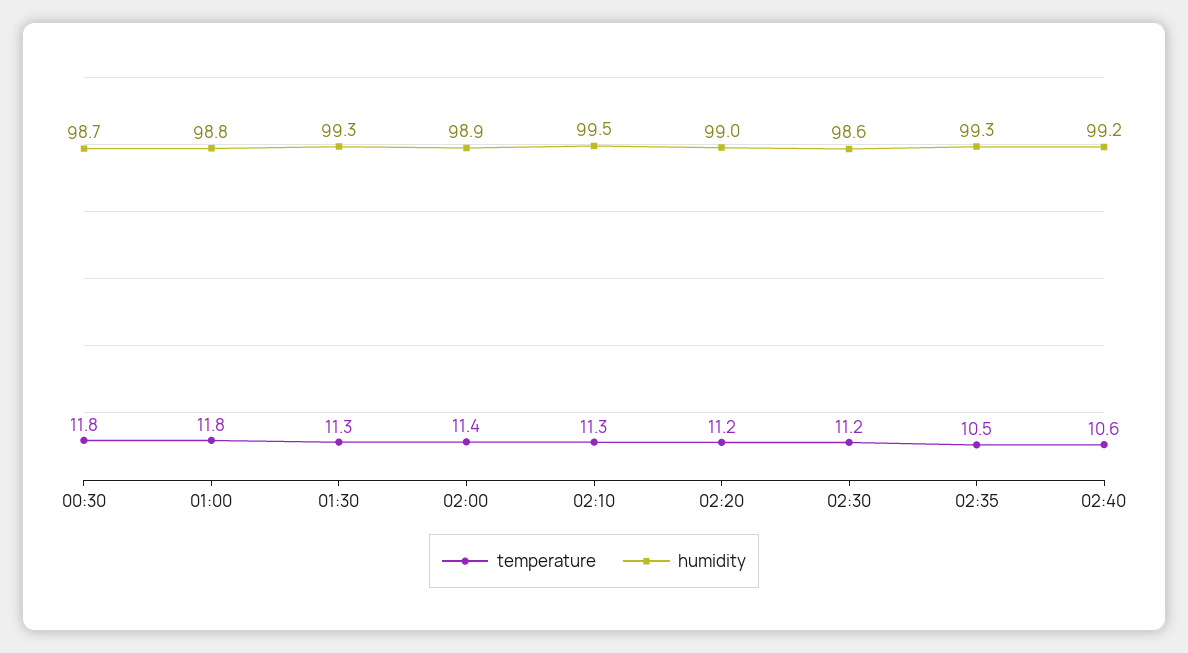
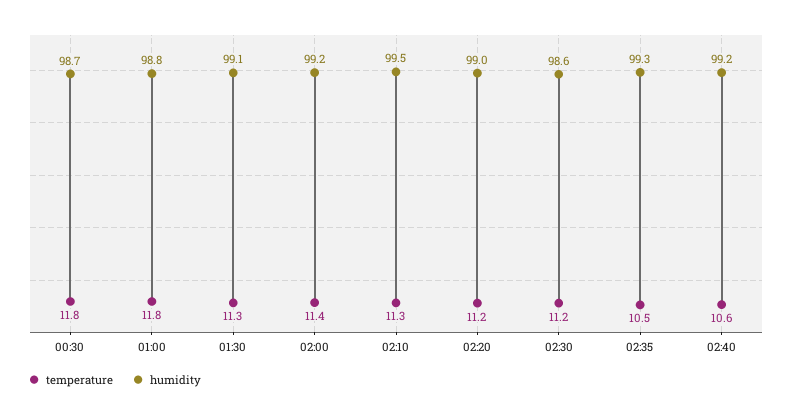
  {
    "temperature": {
      "00:30": 11.8,
      "01:00": 11.8,
      "01:30": 11.3,
      "02:00": 11.4,
      "02:10": 11.3,
      "02:20": 11.2,
      "02:30": 11.2,
      "02:35": 10.5,
      "02:40": 10.6
    },
    "humidity": {
      "00:30": 98.7,
      "01:00": 98.8,
-     "01:30": 99.3,
+     "01:30": 99.1,
-     "02:00": 98.9,
+     "02:00": 99.2,
      "02:10": 99.5,
      "02:20": 99,
      "02:30": 98.6,
      "02:35": 99.3,
      "02:40": 99.2
    }
  }

